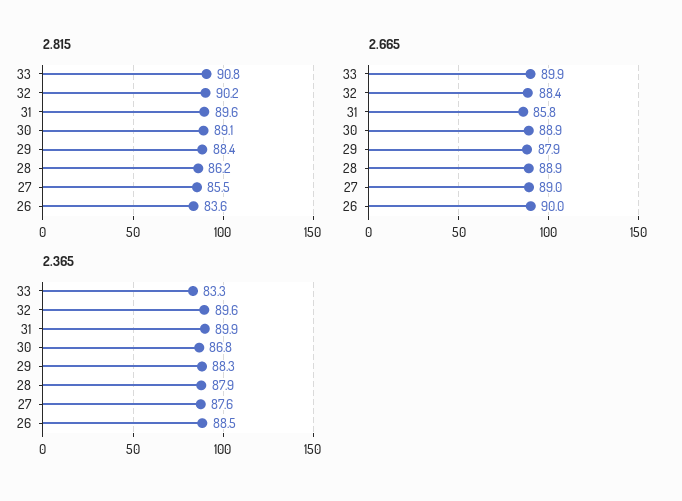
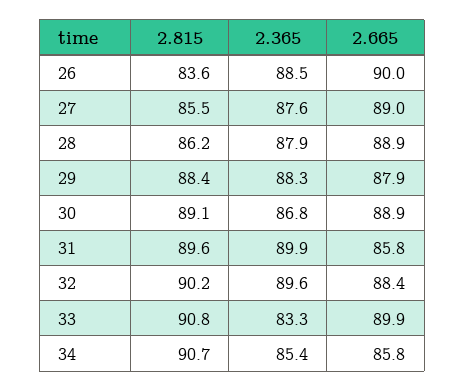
  {
    "2.815": {
      "33": 90.8,
      "32": 90.2,
      "31": 89.6,
      "30": 89.1,
      "29": 88.4,
      "28": 86.2,
      "27": 85.5,
-     "26": 83.6
+     "26": 83.6,
+     "34": 90.7
    },
    "2.665": {
      "33": 89.9,
      "32": 88.4,
      "31": 85.8,
      "30": 88.9,
      "29": 87.9,
      "28": 88.9,
      "27": 89,
-     "26": 90
+     "26": 90,
+     "34": 85.8
    },
    "2.365": {
      "33": 83.3,
      "32": 89.6,
      "31": 89.9,
      "30": 86.8,
      "29": 88.3,
      "28": 87.9,
      "27": 87.6,
-     "26": 88.5
+     "26": 88.5,
+     "34": 85.4
    }
  }

